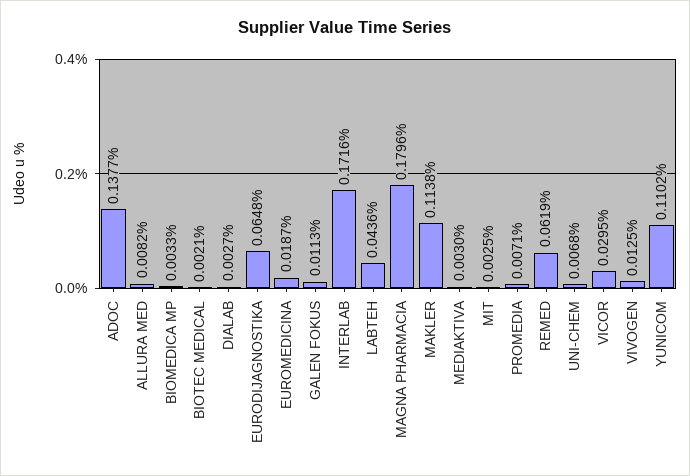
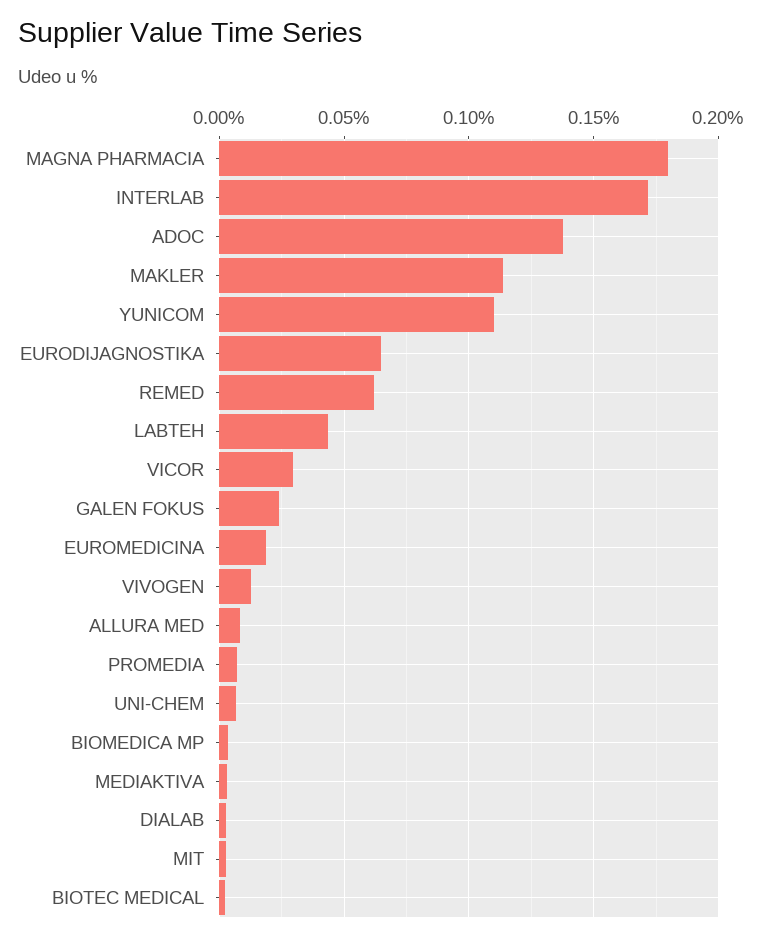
  {
    "ADOC": 0.1377,
    "ALLURA MED": 0.0082,
    "BIOMEDICA MP": 0.0033,
    "BIOTEC MEDICAL": 0.0021,
    "DIALAB": 0.0027,
    "EURODIJAGNOSTIKA": 0.0648,
    "EUROMEDICINA": 0.0187,
-   "GALEN FOKUS": 0.0113,
+   "GALEN FOKUS": 0.025,
    "INTERLAB": 0.1716,
    "LABTEH": 0.0436,
    "MAGNA PHARMACIA": 0.1796,
    "MAKLER": 0.1138,
    "MEDIAKTIVA": 0.003,
    "MIT": 0.0025,
    "PROMEDIA": 0.0071,
    "REMED": 0.0619,
    "UNI-CHEM": 0.0068,
    "VICOR": 0.0295,
    "VIVOGEN": 0.0125,
    "YUNICOM": 0.1102
  }

